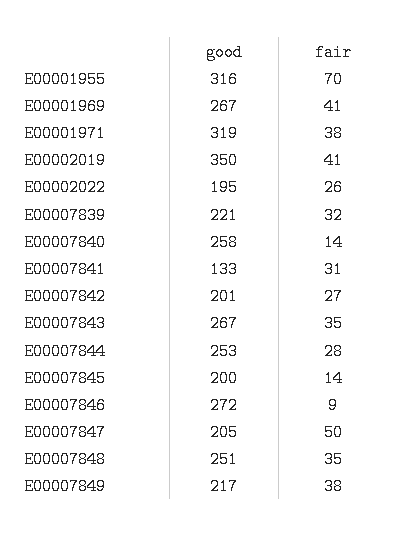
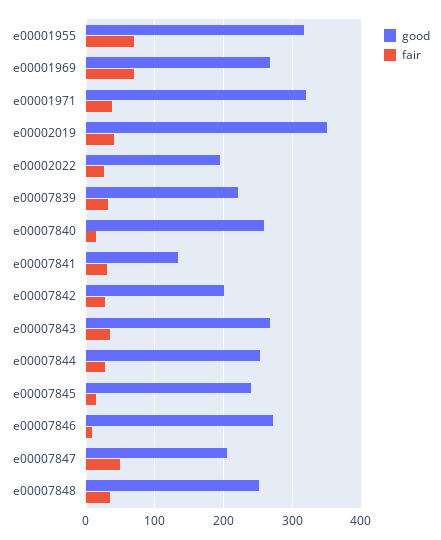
  {
    "good": {
      "E00001955": 316,
      "E00001969": 267,
      "E00001971": 319,
      "E00002019": 350,
      "E00002022": 195,
      "E00007839": 221,
      "E00007840": 258,
      "E00007841": 133,
      "E00007842": 201,
      "E00007843": 267,
      "E00007844": 253,
-     "E00007845": 200,
+     "E00007845": 240,
      "E00007846": 272,
      "E00007847": 205,
-     "E00007848": 251,
+     "E00007848": 251
-     "E00007849": 217
    },
    "fair": {
      "E00001955": 70,
-     "E00001969": 41,
+     "E00001969": 70,
      "E00001971": 38,
      "E00002019": 41,
      "E00002022": 26,
      "E00007839": 32,
      "E00007840": 14,
      "E00007841": 31,
      "E00007842": 27,
      "E00007843": 35,
      "E00007844": 28,
      "E00007845": 14,
      "E00007846": 9,
      "E00007847": 50,
-     "E00007848": 35,
+     "E00007848": 35
-     "E00007849": 38
    }
  }

